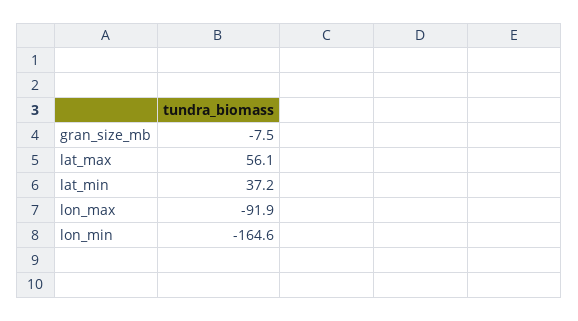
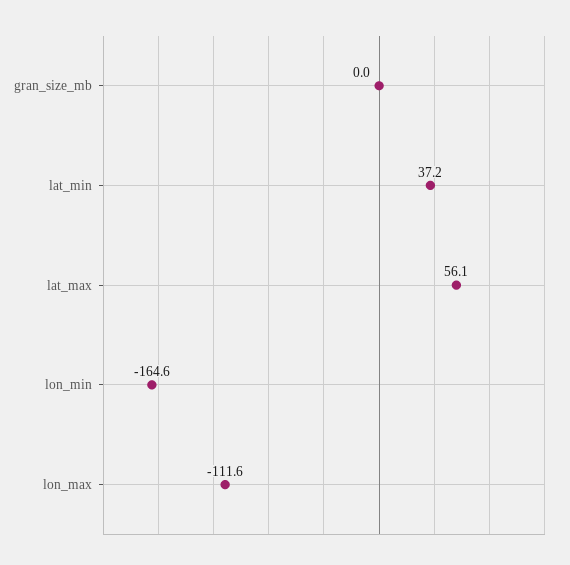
  {
-   "gran_size_mb": -7.5,
+   "gran_size_mb": 0,
    "lat_max": 56.1,
    "lat_min": 37.2,
-   "lon_max": -91.9,
+   "lon_max": -111.6,
    "lon_min": -164.6
  }

